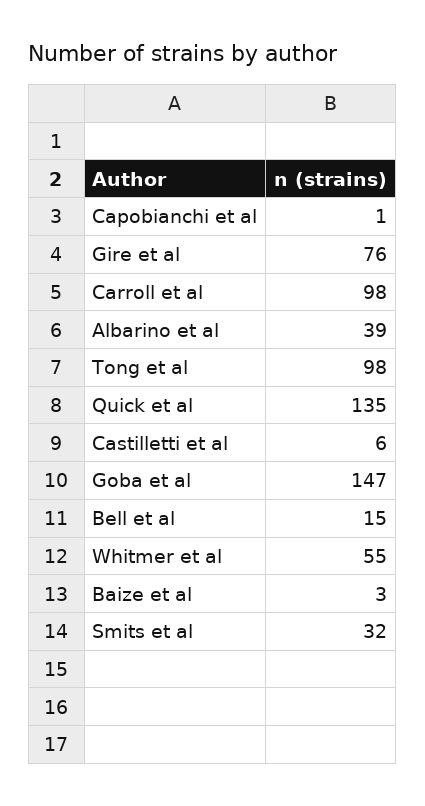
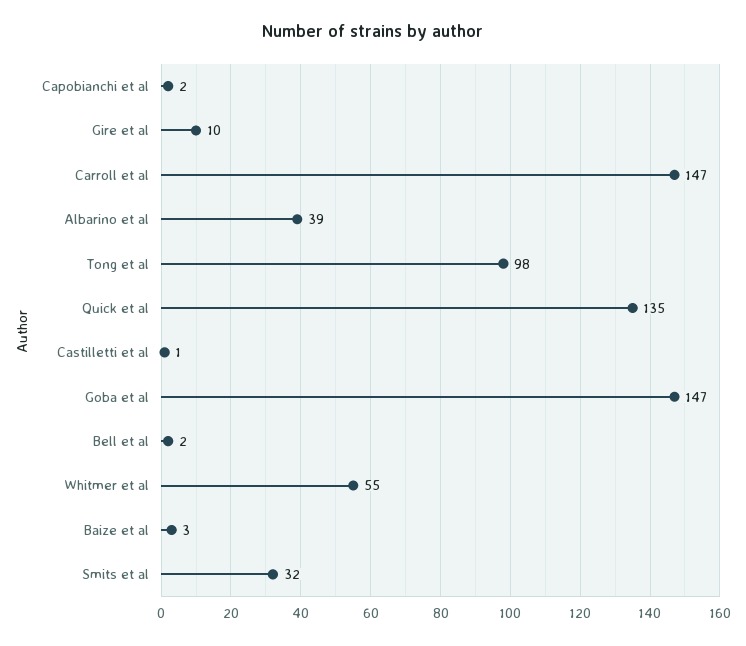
  {
-   "Capobianchi et al": 1,
+   "Capobianchi et al": 2,
-   "Gire et al": 76,
+   "Gire et al": 10,
-   "Carroll et al": 98,
+   "Carroll et al": 147,
    "Albarino et al": 39,
    "Tong et al": 98,
    "Quick et al": 135,
-   "Castilletti et al": 6,
+   "Castilletti et al": 1,
    "Goba et al": 147,
-   "Bell et al": 15,
+   "Bell et al": 2,
    "Whitmer et al": 55,
    "Baize et al": 3,
    "Smits et al": 32
  }

